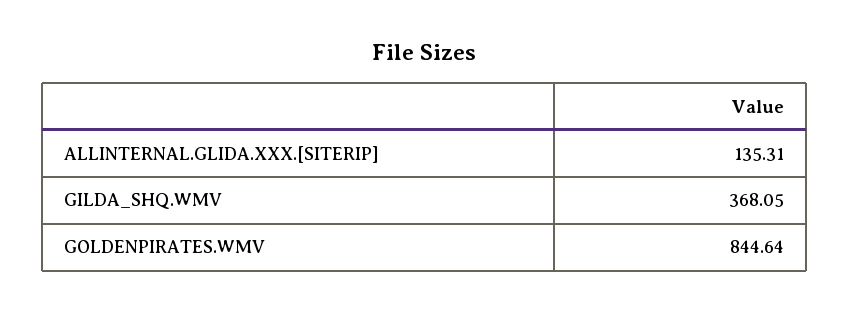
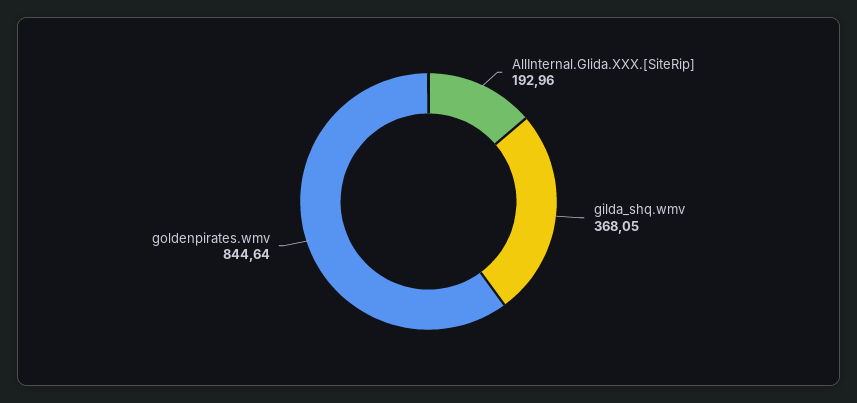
  {
-   "ALLINTERNAL.GLIDA.XXX.[SITERIP]": 135.31,
+   "ALLINTERNAL.GLIDA.XXX.[SITERIP]": 192.96,
    "GILDA_SHQ.WMV": 368.05,
    "GOLDENPIRATES.WMV": 844.64
  }

